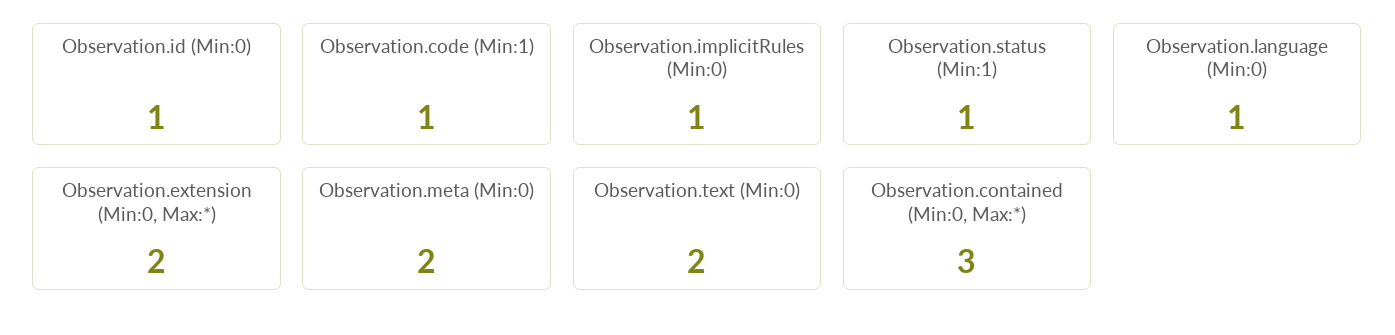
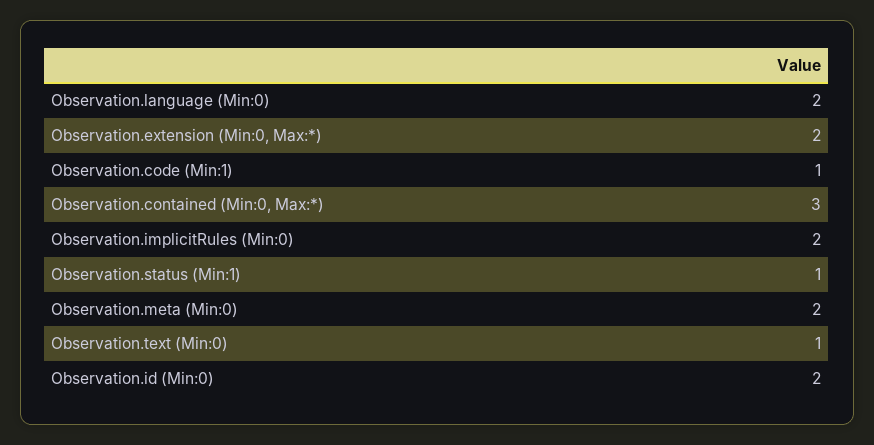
  {
-   "Observation.id (Min:0)": 1,
+   "Observation.id (Min:0)": 2,
    "Observation.code (Min:1)": 1,
-   "Observation.implicitRules (Min:0)": 1,
+   "Observation.implicitRules (Min:0)": 2,
    "Observation.status (Min:1)": 1,
-   "Observation.language (Min:0)": 1,
+   "Observation.language (Min:0)": 2,
    "Observation.extension (Min:0, Max:*)": 2,
    "Observation.meta (Min:0)": 2,
-   "Observation.text (Min:0)": 2,
+   "Observation.text (Min:0)": 1,
    "Observation.contained (Min:0, Max:*)": 3
  }

